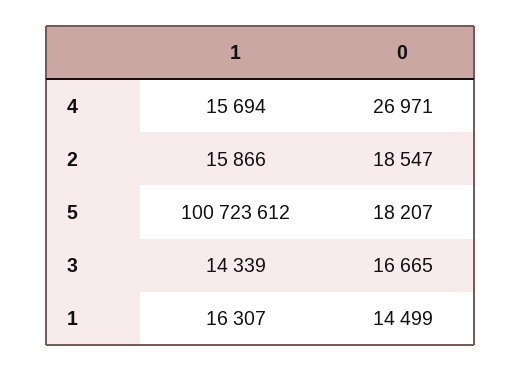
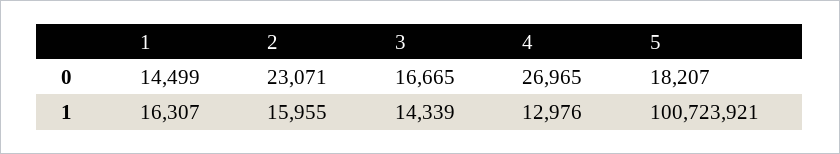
  {
    "1": {
-     "4": 15694,
+     "4": 12976,
-     "2": 15866,
+     "2": 15955,
-     "5": 100723612,
+     "5": 100723921,
      "3": 14339,
      "1": 16307
    },
    "0": {
-     "4": 26971,
+     "4": 26965,
-     "2": 18547,
+     "2": 23071,
      "5": 18207,
      "3": 16665,
      "1": 14499
    }
  }

